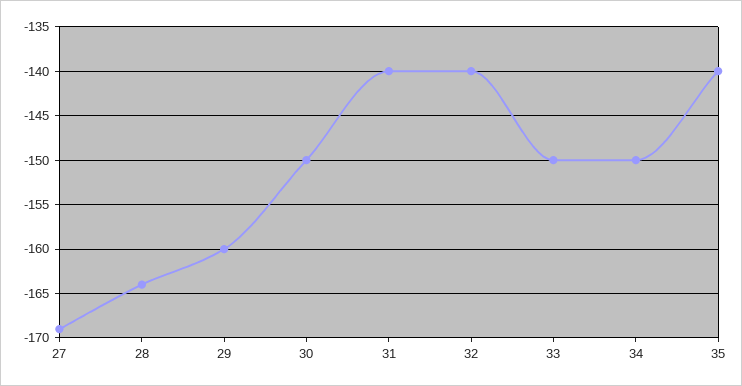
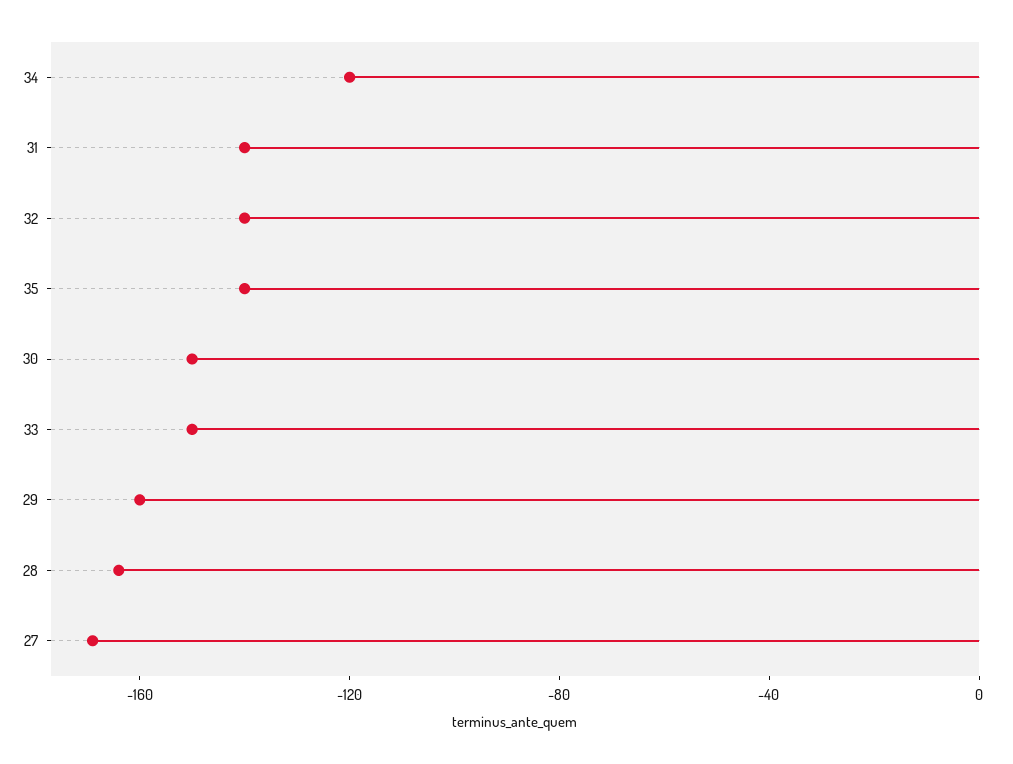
  {
    "27": -169,
    "28": -164,
    "29": -160,
    "30": -150,
    "31": -140,
    "32": -140,
    "33": -150,
-   "34": -150,
+   "34": -120,
    "35": -140
  }

